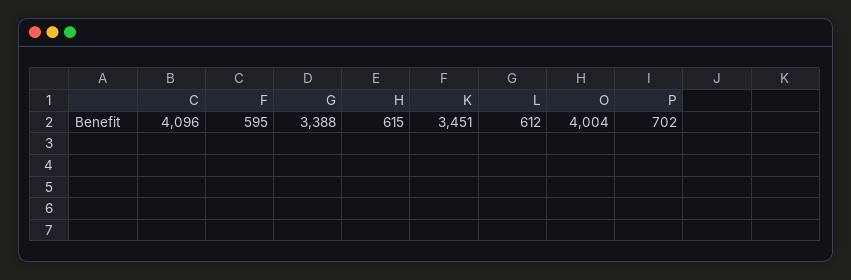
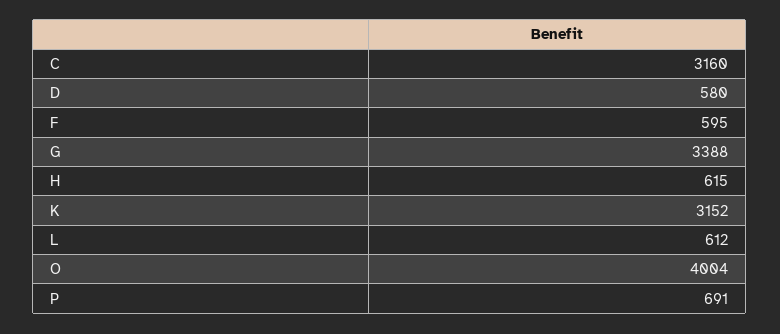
  {
-   "C": 4096,
+   "C": 3160,
    "F": 595,
    "G": 3388,
    "H": 615,
-   "K": 3451,
+   "K": 3152,
    "L": 612,
    "O": 4004,
-   "P": 702
+   "P": 691,
+   "D": 580
  }

